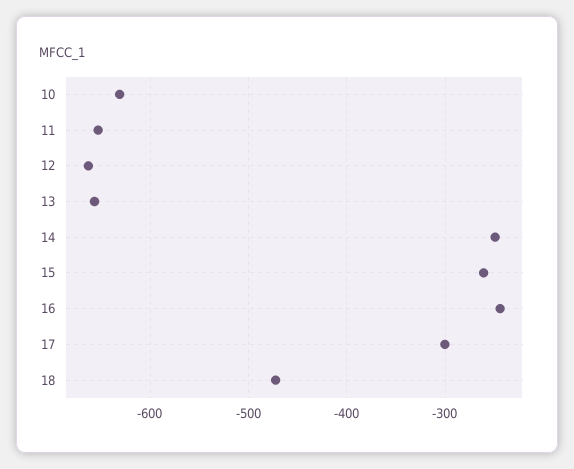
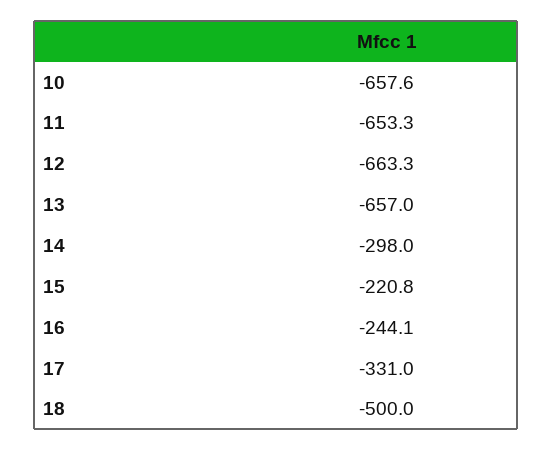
  {
-   "10": -630,
+   "10": -657.6,
    "11": -653.3,
    "12": -663.3,
    "13": -657,
-   "14": -250,
+   "14": -298,
-   "15": -260,
+   "15": -220.8,
    "16": -244.1,
-   "17": -300,
+   "17": -331,
-   "18": -470
+   "18": -500
  }

